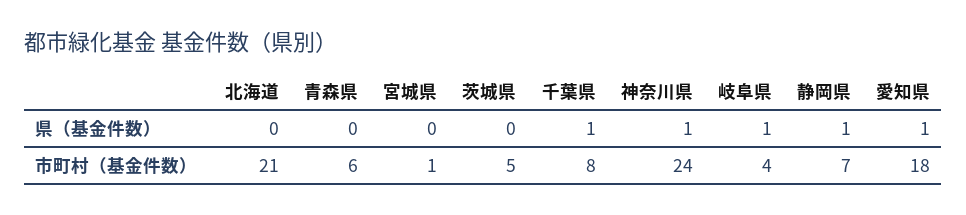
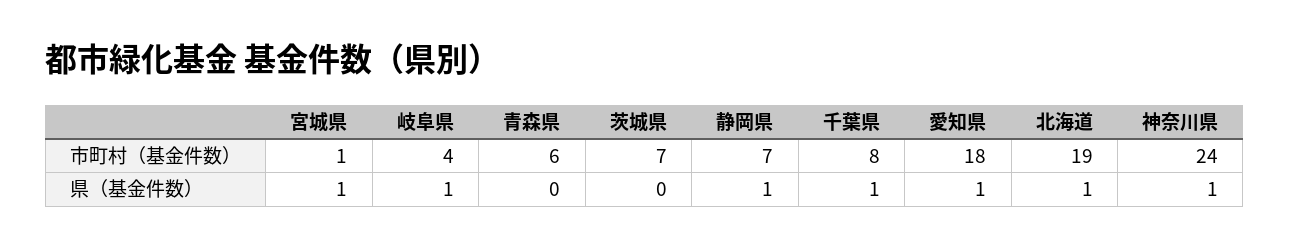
  {
    "北海道": {
-     "県（基金件数）": 0,
+     "県（基金件数）": 1,
-     "市町村（基金件数）": 21
+     "市町村（基金件数）": 19
    },
    "青森県": {
      "県（基金件数）": 0,
      "市町村（基金件数）": 6
    },
    "宮城県": {
-     "県（基金件数）": 0,
+     "県（基金件数）": 1,
      "市町村（基金件数）": 1
    },
    "茨城県": {
      "県（基金件数）": 0,
-     "市町村（基金件数）": 5
+     "市町村（基金件数）": 7
    },
    "千葉県": {
      "県（基金件数）": 1,
      "市町村（基金件数）": 8
    },
    "神奈川県": {
      "県（基金件数）": 1,
      "市町村（基金件数）": 24
    },
    "岐阜県": {
      "県（基金件数）": 1,
      "市町村（基金件数）": 4
    },
    "静岡県": {
      "県（基金件数）": 1,
      "市町村（基金件数）": 7
    },
    "愛知県": {
      "県（基金件数）": 1,
      "市町村（基金件数）": 18
    }
  }

